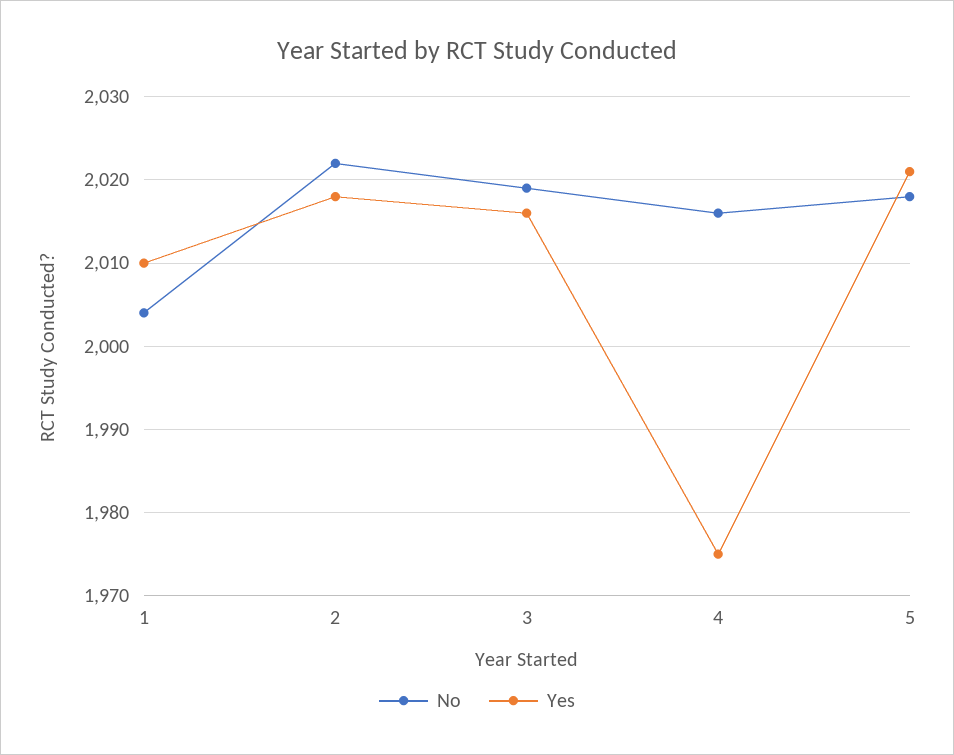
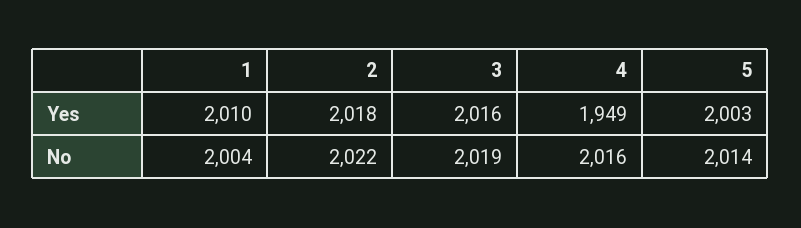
  {
    "No": {
      "1": 2004,
      "2": 2022,
      "3": 2019,
      "4": 2016,
-     "5": 2018
+     "5": 2014
    },
    "Yes": {
      "1": 2010,
      "2": 2018,
      "3": 2016,
-     "4": 1975,
+     "4": 1949,
-     "5": 2021
+     "5": 2003
    }
  }

